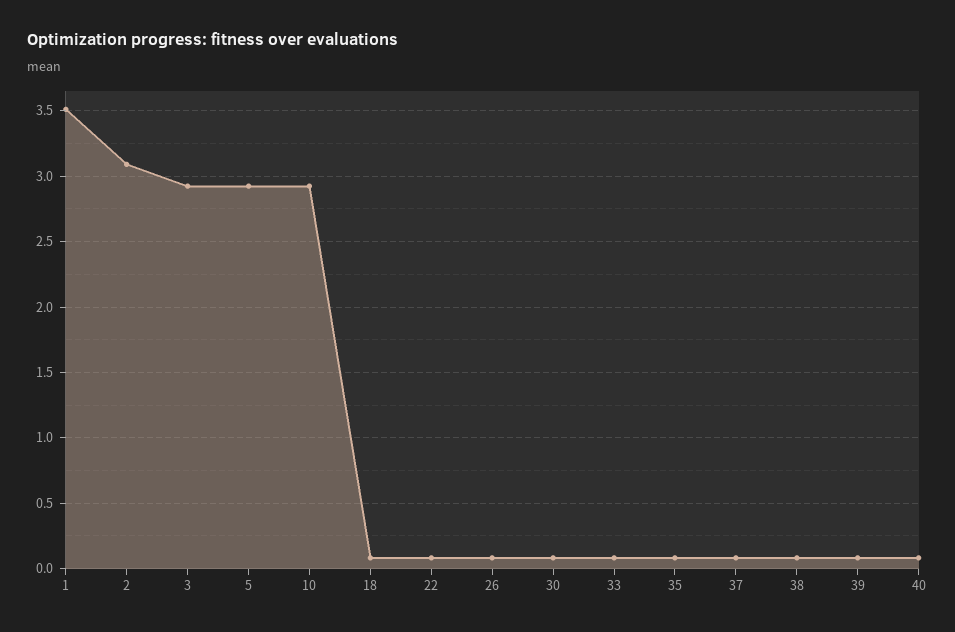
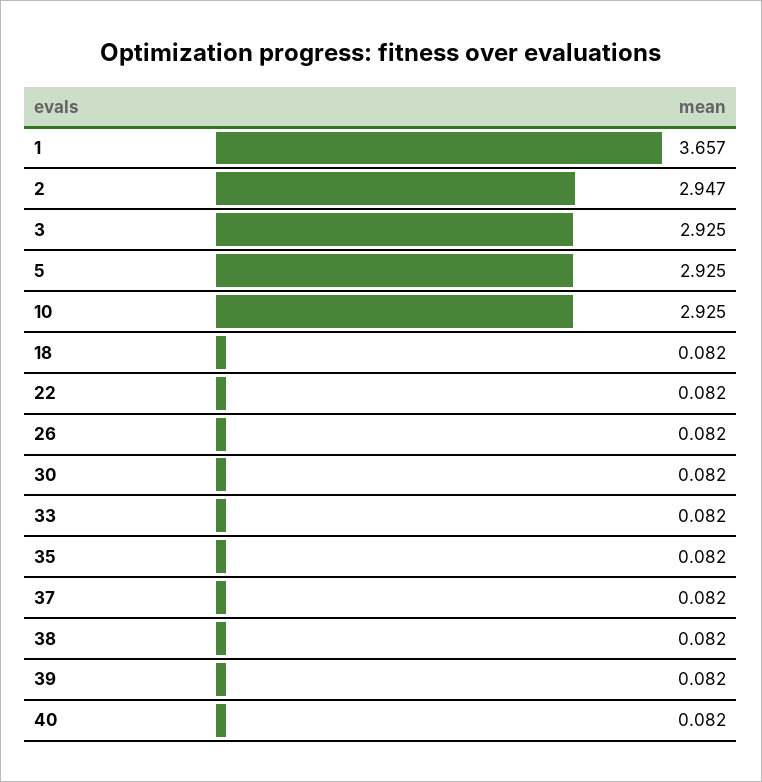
  {
-   "1": 3.5,
+   "1": 3.657,
-   "2": 3.1,
+   "2": 2.947,
    "3": 2.925,
    "5": 2.925,
    "10": 2.925,
    "18": 0.082,
    "22": 0.082,
    "26": 0.082,
    "30": 0.082,
    "33": 0.082,
    "35": 0.082,
    "37": 0.082,
    "38": 0.082,
    "39": 0.082,
    "40": 0.082
  }

